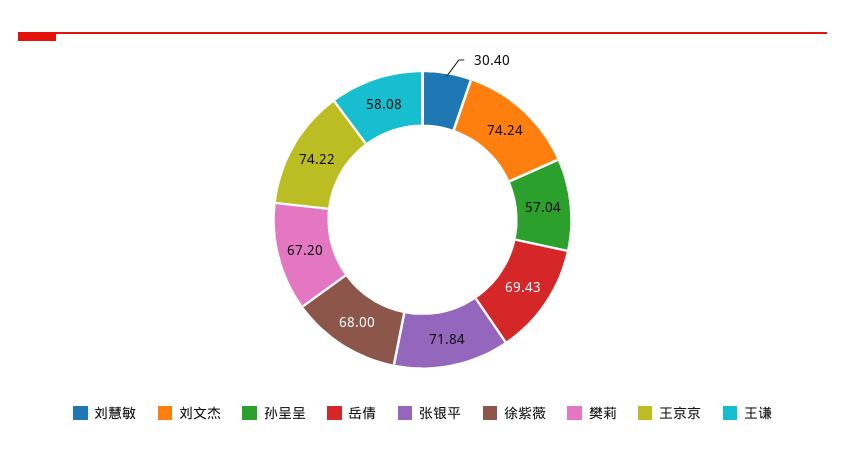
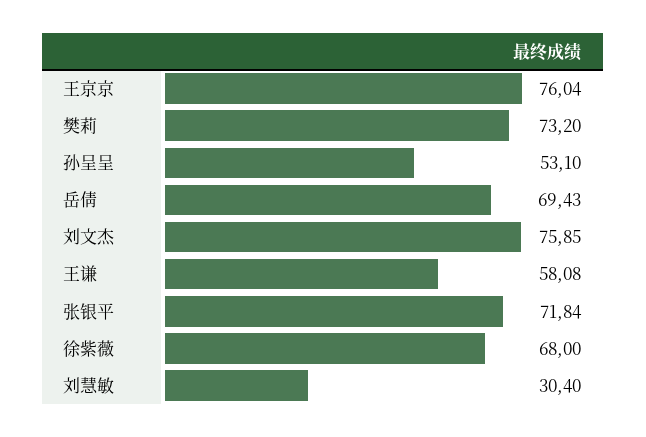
  {
    "刘慧敏": 30.4,
-   "刘文杰": 74.24,
+   "刘文杰": 75.85,
-   "孙呈呈": 57.04,
+   "孙呈呈": 53.1,
    "岳倩": 69.43,
    "张银平": 71.84,
    "徐紫薇": 68,
-   "樊莉": 67.2,
+   "樊莉": 73.2,
-   "王京京": 74.22,
+   "王京京": 76.04,
    "王谦": 58.08
  }

